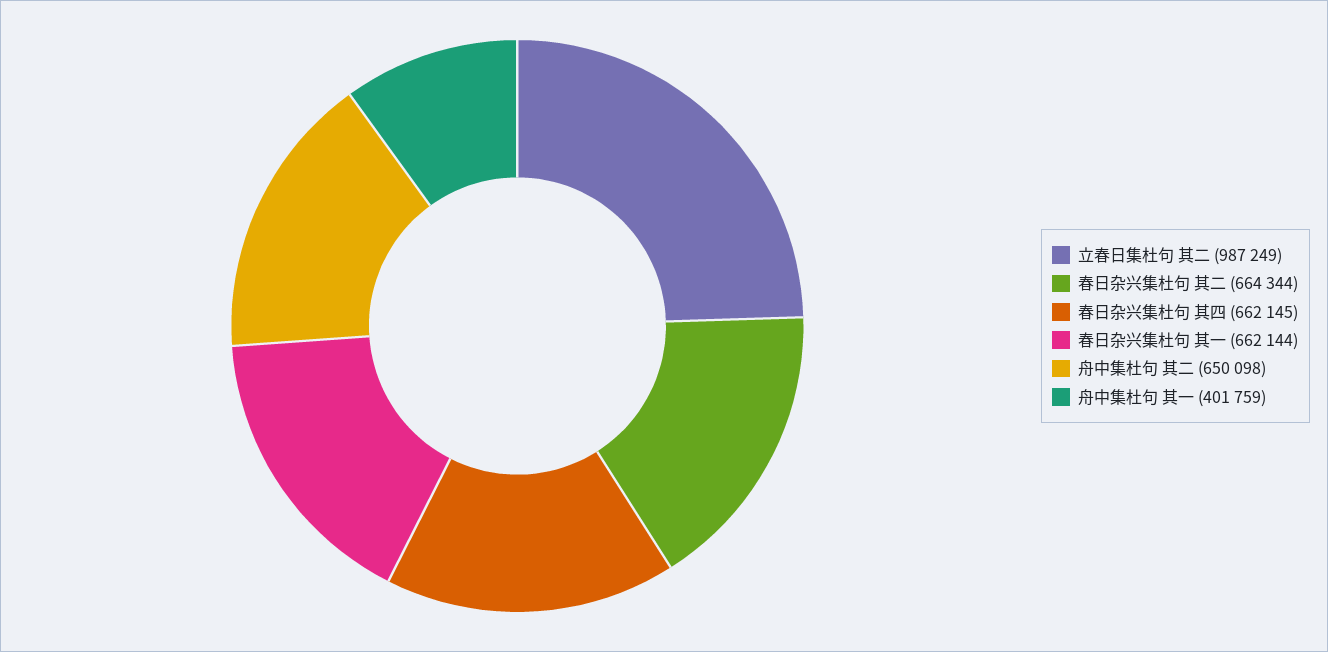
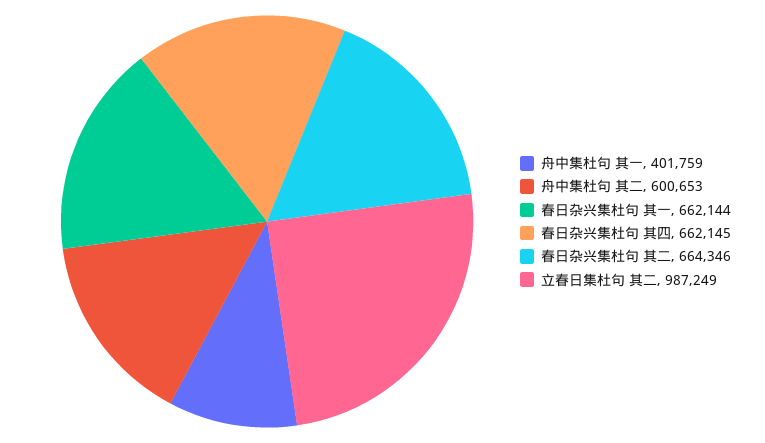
  {
    "立春日集杜句 其二": 987249,
-   "春日杂兴集杜句 其二": 664344,
+   "春日杂兴集杜句 其二": 664346,
    "春日杂兴集杜句 其四": 662145,
    "春日杂兴集杜句 其一": 662144,
-   "舟中集杜句 其二": 650098,
+   "舟中集杜句 其二": 600653,
    "舟中集杜句 其一": 401759
  }

